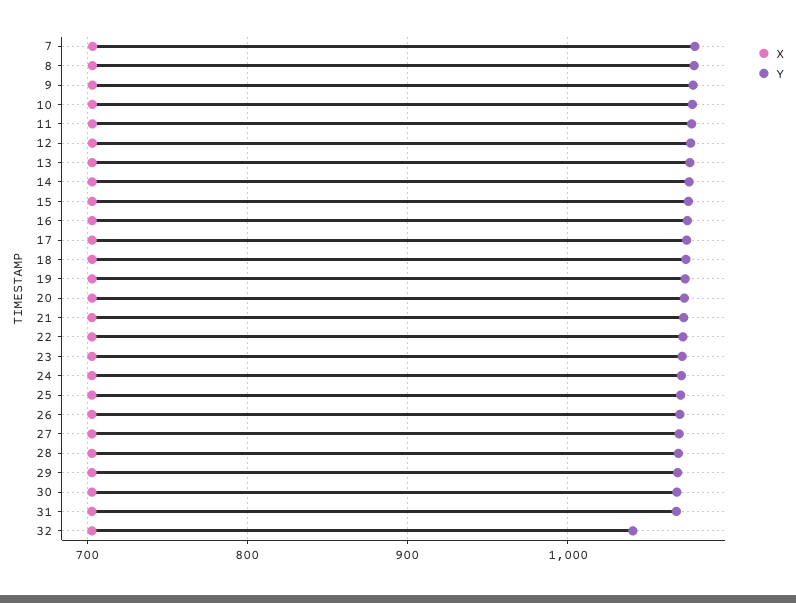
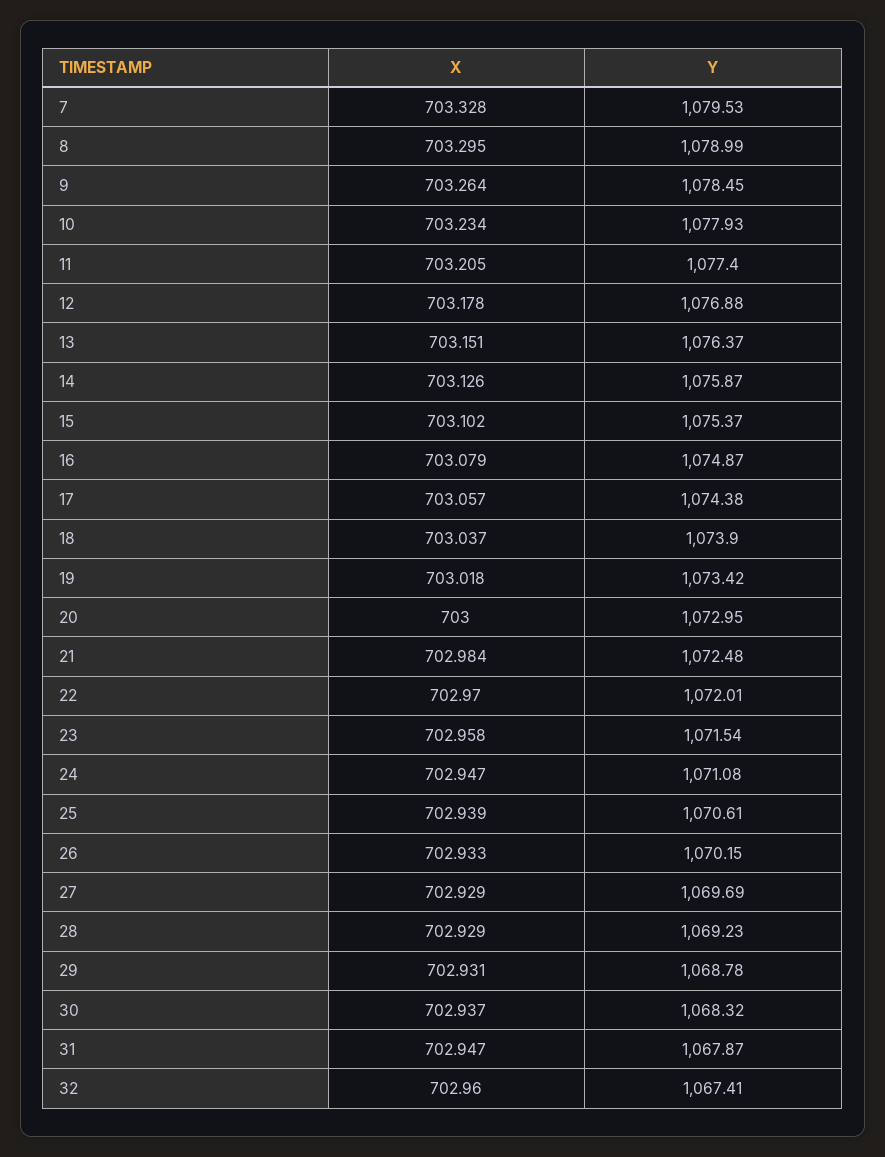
  {
    "X": {
      "7": 703.328,
      "8": 703.295,
      "9": 703.264,
      "10": 703.234,
      "11": 703.205,
      "12": 703.178,
      "13": 703.151,
      "14": 703.126,
      "15": 703.102,
      "16": 703.079,
      "17": 703.057,
      "18": 703.037,
      "19": 703.018,
      "20": 703,
      "21": 702.984,
      "22": 702.97,
      "23": 702.958,
      "24": 702.947,
      "25": 702.939,
      "26": 702.933,
      "27": 702.929,
      "28": 702.929,
      "29": 702.931,
      "30": 702.937,
      "31": 702.947,
      "32": 702.96
    },
    "Y": {
      "7": 1079.53,
      "8": 1078.99,
      "9": 1078.45,
      "10": 1077.93,
      "11": 1077.4,
      "12": 1076.88,
      "13": 1076.37,
      "14": 1075.87,
      "15": 1075.37,
      "16": 1074.87,
      "17": 1074.38,
      "18": 1073.9,
      "19": 1073.42,
      "20": 1072.95,
      "21": 1072.48,
      "22": 1072.01,
      "23": 1071.54,
      "24": 1071.08,
      "25": 1070.61,
      "26": 1070.15,
      "27": 1069.69,
      "28": 1069.23,
      "29": 1068.78,
      "30": 1068.32,
      "31": 1067.87,
-     "32": 1040
+     "32": 1067.41
    }
  }

